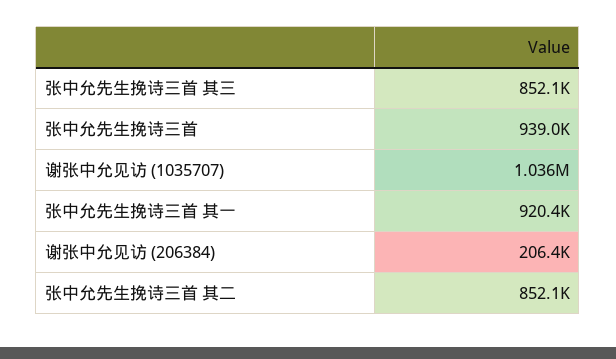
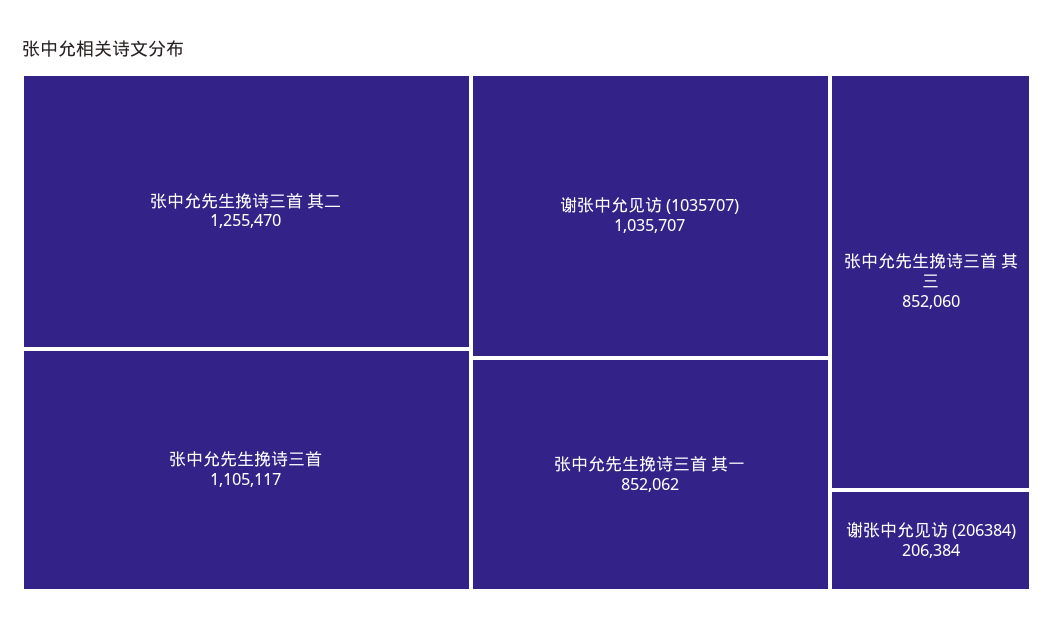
  {
    "张中允先生挽诗三首 其三": 852060,
-   "张中允先生挽诗三首": 939000,
+   "张中允先生挽诗三首": 1105117,
    "谢张中允见访 (1035707)": 1035707,
-   "张中允先生挽诗三首 其一": 920400,
+   "张中允先生挽诗三首 其一": 852062,
    "谢张中允见访 (206384)": 206384,
-   "张中允先生挽诗三首 其二": 852100
+   "张中允先生挽诗三首 其二": 1255470
  }

